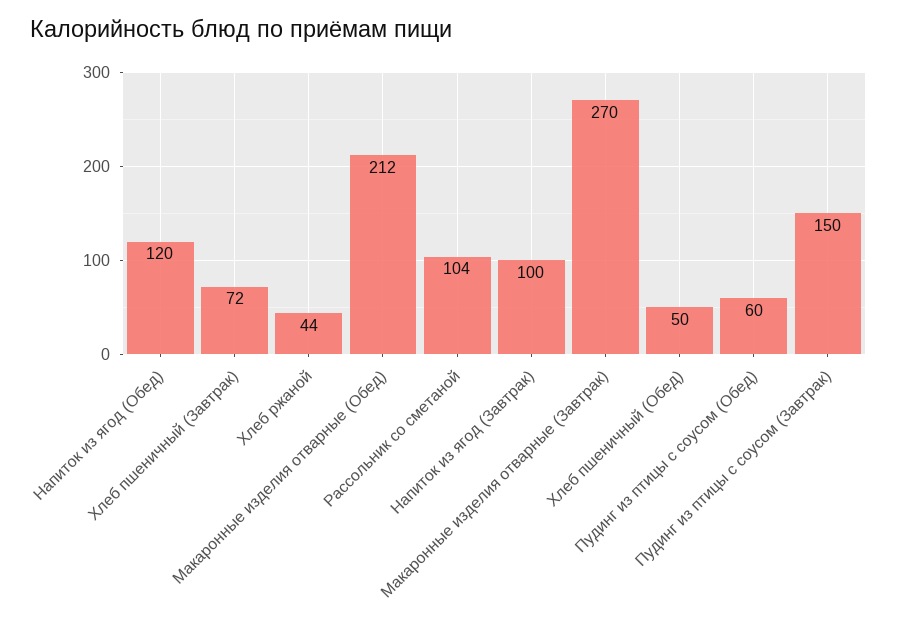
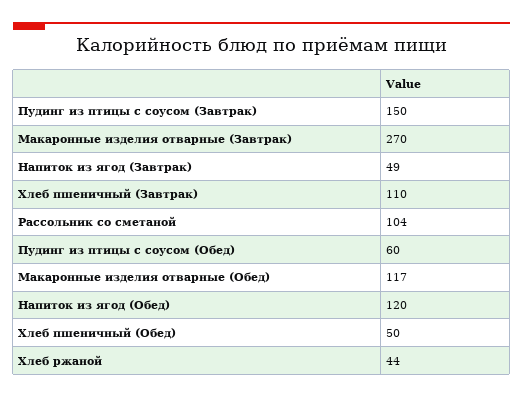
  {
    "Напиток из ягод (Обед)": 120,
-   "Хлеб пшеничный (Завтрак)": 72,
+   "Хлеб пшеничный (Завтрак)": 110,
    "Хлеб ржаной": 44,
-   "Макаронные изделия отварные (Обед)": 212,
+   "Макаронные изделия отварные (Обед)": 117,
    "Рассольник со сметаной": 104,
-   "Напиток из ягод (Завтрак)": 100,
+   "Напиток из ягод (Завтрак)": 49,
    "Макаронные изделия отварные (Завтрак)": 270,
    "Хлеб пшеничный (Обед)": 50,
    "Пудинг из птицы с соусом (Обед)": 60,
    "Пудинг из птицы с соусом (Завтрак)": 150
  }

